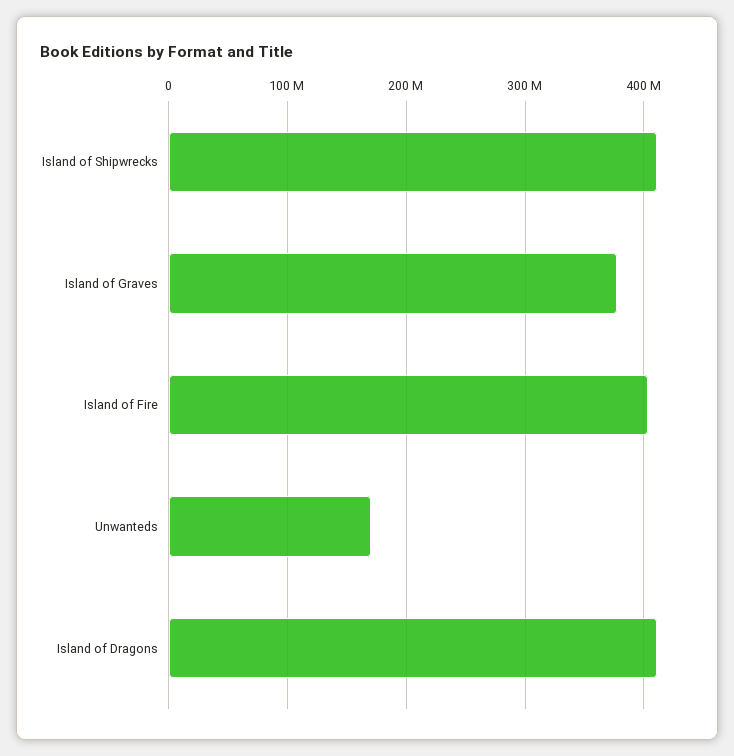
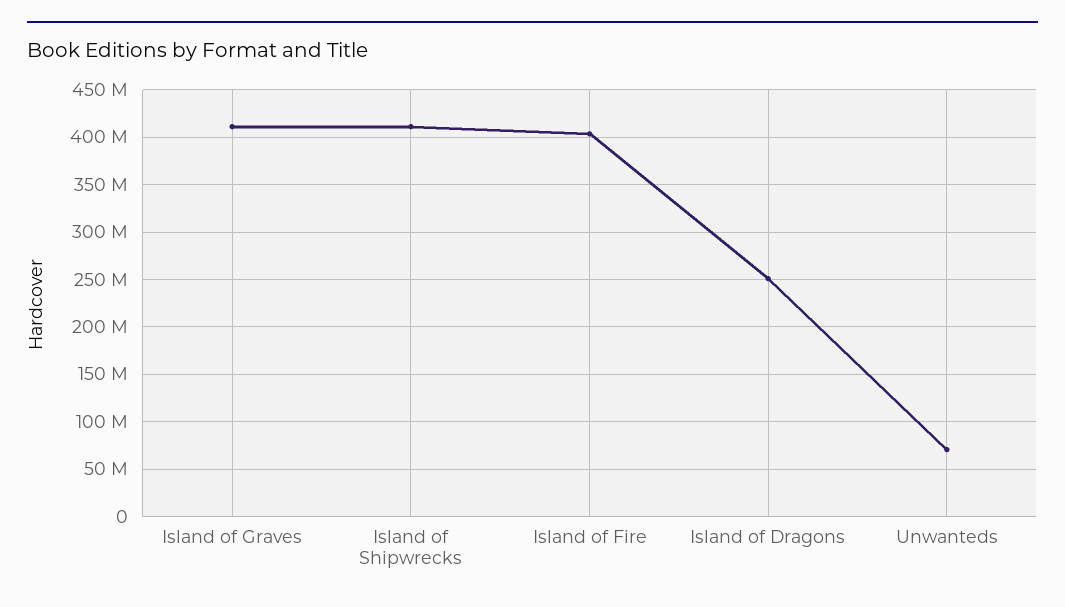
  {
    "Island of Shipwrecks": 410000000,
-   "Island of Graves": 380000000,
+   "Island of Graves": 410000000,
    "Island of Fire": 400000000,
-   "Unwanteds": 170000000,
+   "Unwanteds": 70000000,
-   "Island of Dragons": 410000000
+   "Island of Dragons": 250000000
  }

